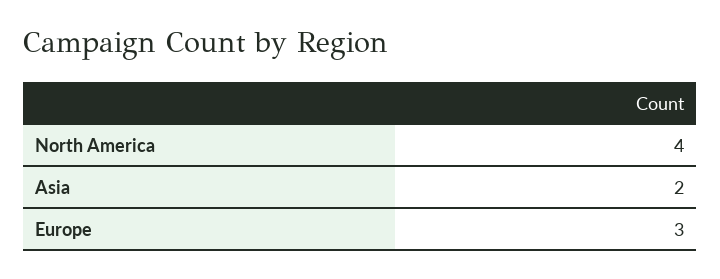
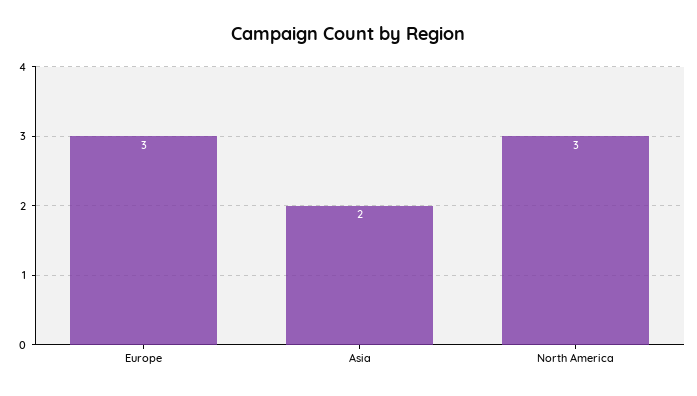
  {
-   "North America": 4,
+   "North America": 3,
    "Asia": 2,
    "Europe": 3
  }

